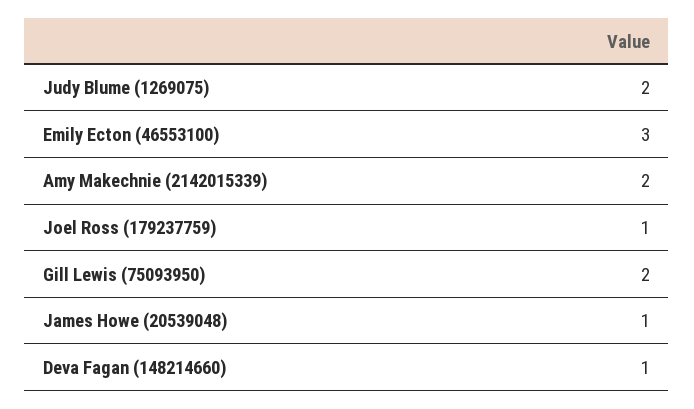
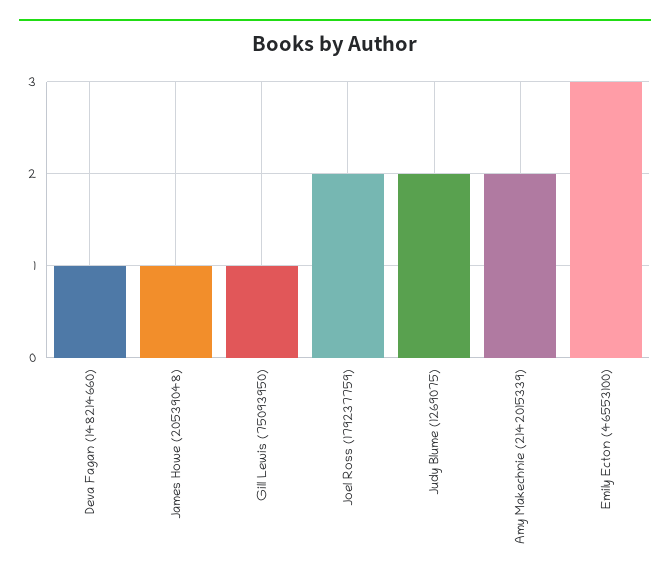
  {
    "Judy Blume (1269075)": 2,
    "Emily Ecton (46553100)": 3,
    "Amy Makechnie (2142015339)": 2,
-   "Joel Ross (179237759)": 1,
+   "Joel Ross (179237759)": 2,
-   "Gill Lewis (75093950)": 2,
+   "Gill Lewis (75093950)": 1,
    "James Howe (20539048)": 1,
    "Deva Fagan (148214660)": 1
  }

